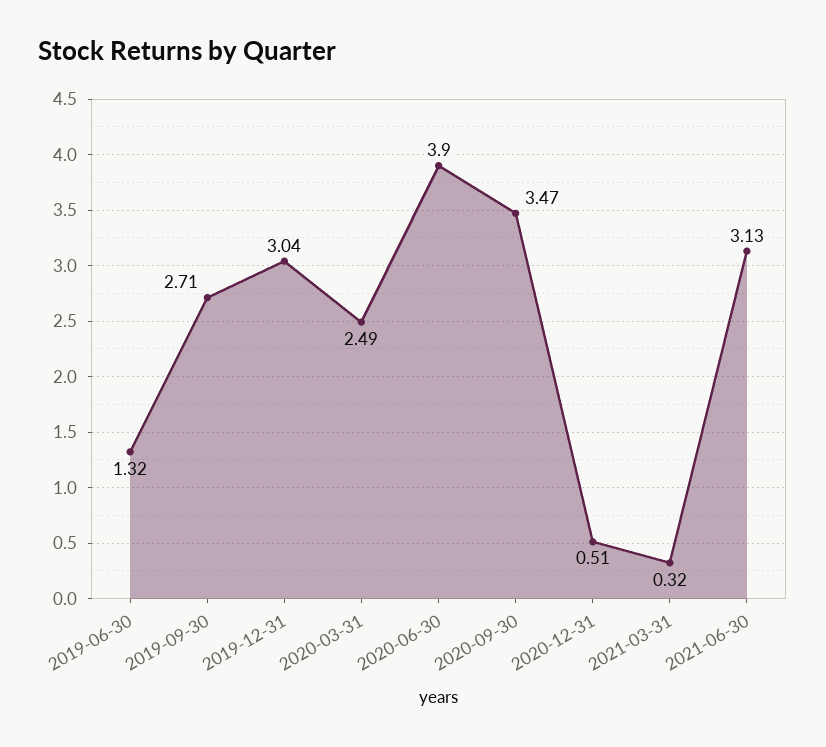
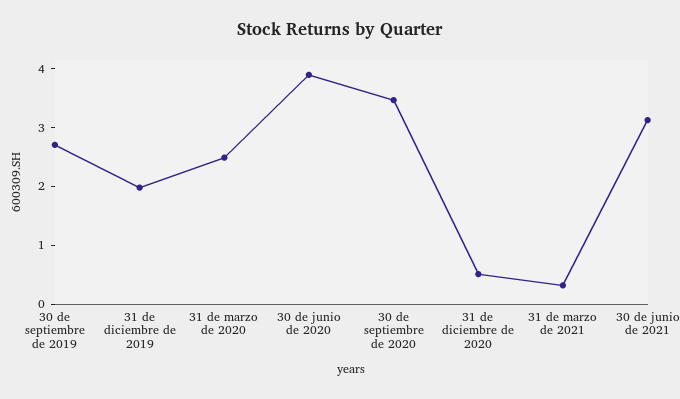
  {
-   "2019-06-30": 1.32,
    "2019-09-30": 2.71,
-   "2019-12-31": 3.04,
+   "2019-12-31": 2,
    "2020-03-31": 2.49,
    "2020-06-30": 3.9,
    "2020-09-30": 3.47,
    "2020-12-31": 0.51,
    "2021-03-31": 0.32,
    "2021-06-30": 3.13
  }

